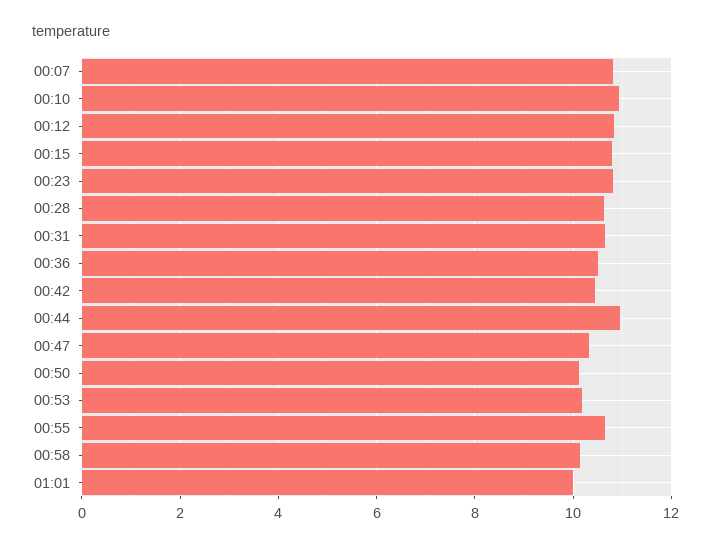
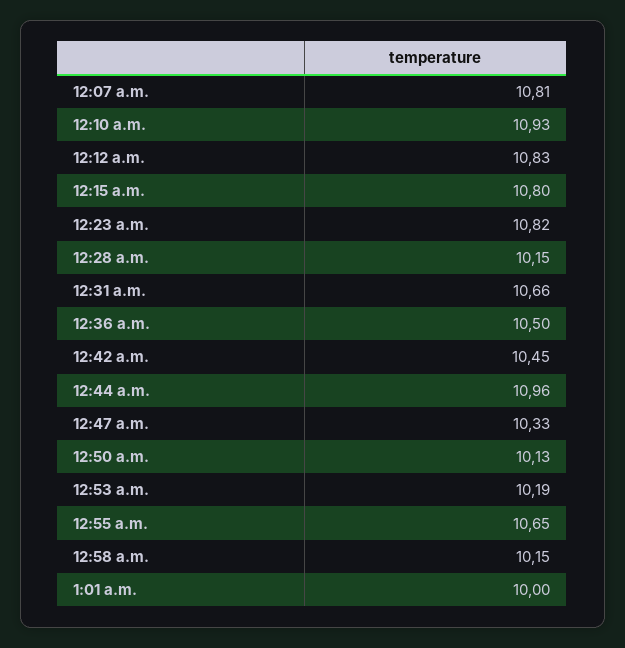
  {
    "00:07": 10.81,
    "00:10": 10.93,
    "00:12": 10.83,
    "00:15": 10.8,
    "00:23": 10.82,
-   "00:28": 10.6,
+   "00:28": 10.15,
    "00:31": 10.66,
    "00:36": 10.5,
    "00:42": 10.45,
    "00:44": 10.96,
    "00:47": 10.33,
    "00:50": 10.13,
    "00:53": 10.19,
    "00:55": 10.65,
    "00:58": 10.15,
    "01:01": 10
  }

